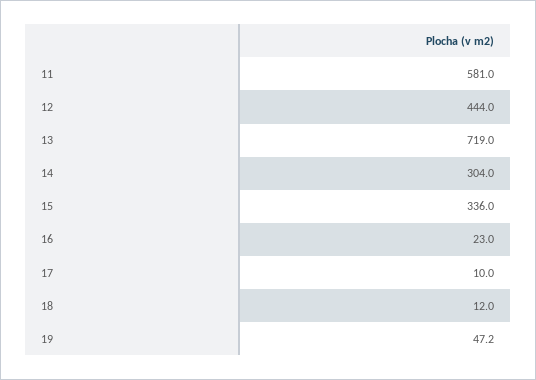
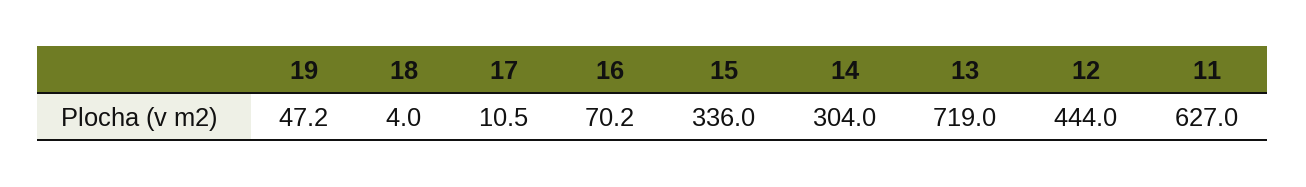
  {
-   "11": 581,
+   "11": 627,
    "12": 444,
    "13": 719,
    "14": 304,
    "15": 336,
-   "16": 23,
+   "16": 70.2,
-   "17": 10,
+   "17": 10.5,
-   "18": 12,
+   "18": 4,
    "19": 47.2
  }

